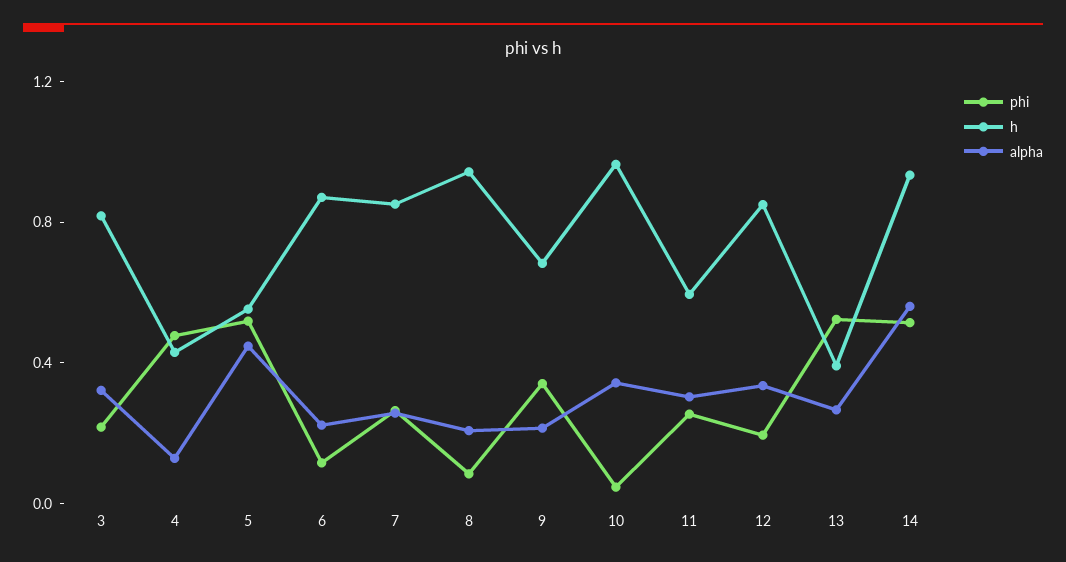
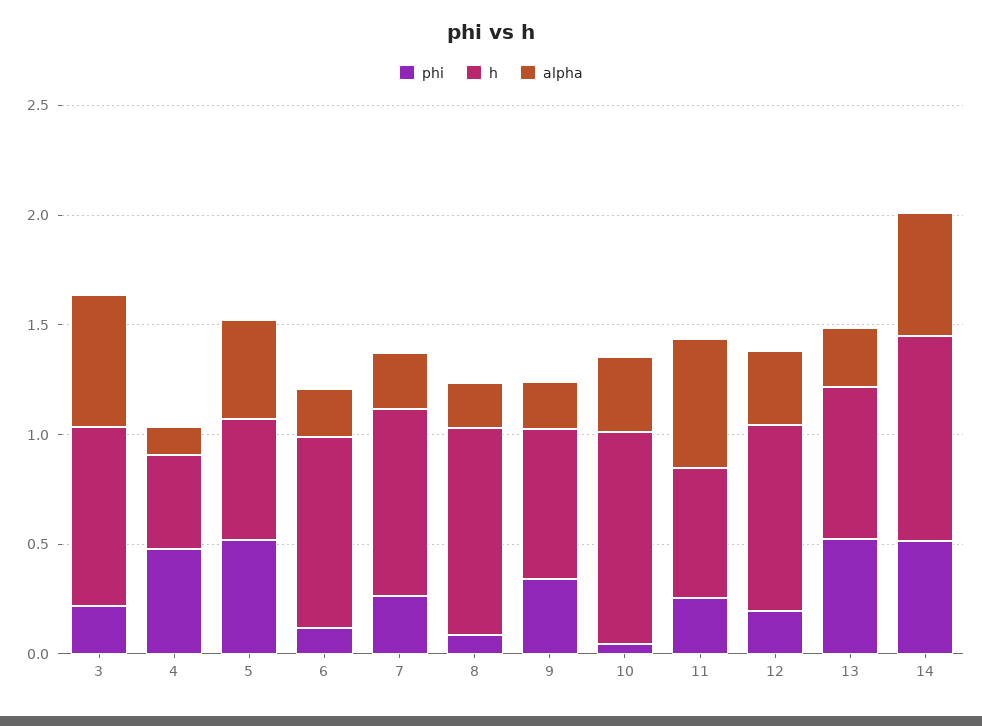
  {
    "phi": {
      "3": 0.2,
      "4": 0.5,
      "5": 0.5,
      "6": 0.1,
      "7": 0.3,
      "8": 0.1,
      "9": 0.3,
      "10": 0,
      "11": 0.3,
      "12": 0.2,
      "13": 0.5,
      "14": 0.5
    },
    "h": {
      "3": 0.8,
      "4": 0.4,
      "5": 0.6,
      "6": 0.9,
      "7": 0.9,
      "8": 0.9,
      "9": 0.7,
      "10": 1,
      "11": 0.6,
      "12": 0.9,
-     "13": 0.4,
+     "13": 0.7,
      "14": 0.9
    },
    "alpha": {
-     "3": 0.3,
+     "3": 0.6,
      "4": 0.1,
      "5": 0.4,
      "6": 0.2,
      "7": 0.3,
      "8": 0.2,
      "9": 0.2,
      "10": 0.3,
-     "11": 0.3,
+     "11": 0.6,
      "12": 0.3,
      "13": 0.3,
      "14": 0.6
    }
  }

